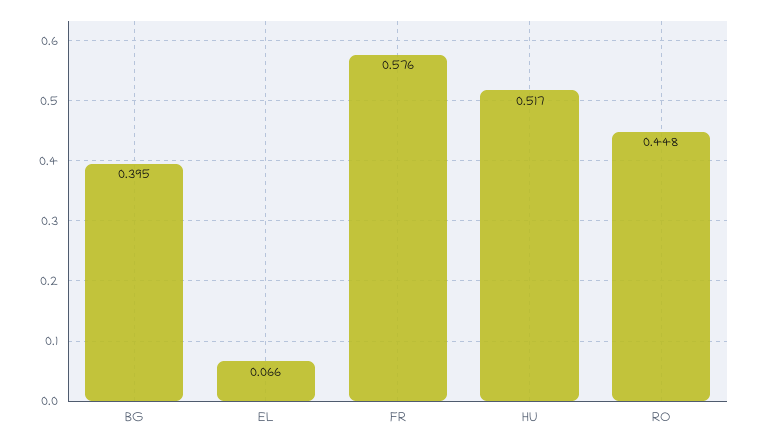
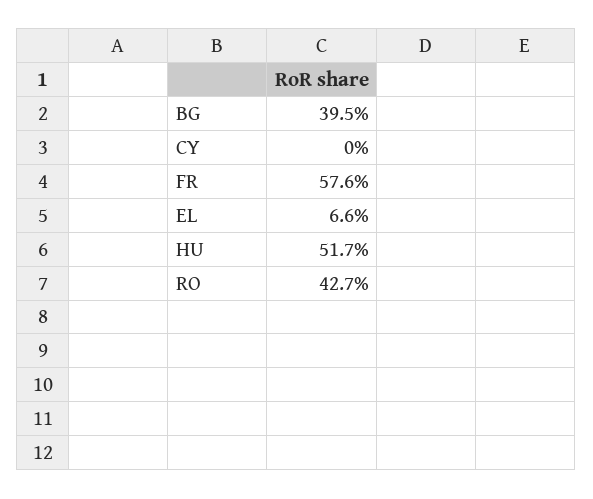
  {
    "BG": 0.395,
    "EL": 0.066,
    "FR": 0.576,
    "HU": 0.517,
-   "RO": 0.448
+   "RO": 0.427,
+   "CY": 0
  }

